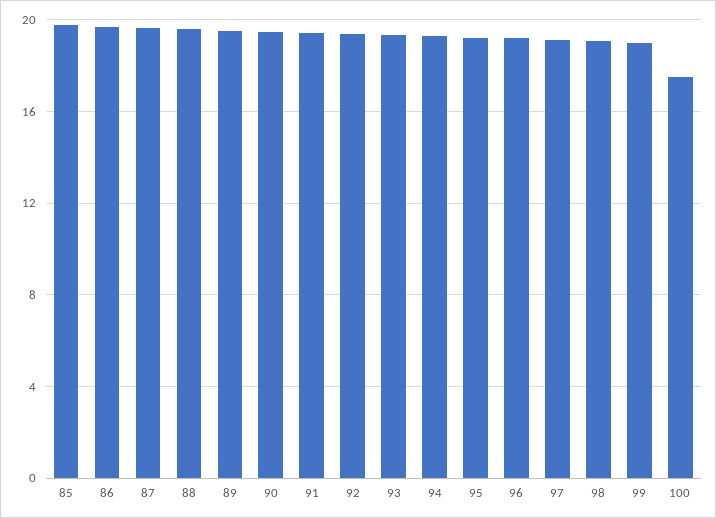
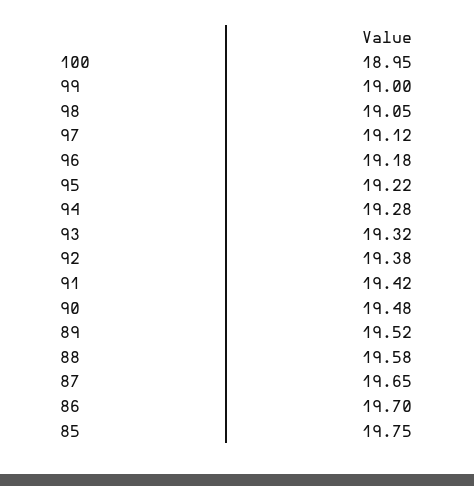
  {
    "85": 19.75,
    "86": 19.7,
    "87": 19.65,
    "88": 19.58,
    "89": 19.52,
    "90": 19.48,
    "91": 19.42,
    "92": 19.38,
    "93": 19.32,
    "94": 19.28,
    "95": 19.22,
    "96": 19.18,
    "97": 19.12,
    "98": 19.05,
    "99": 19,
-   "100": 17.5
+   "100": 18.95
  }

